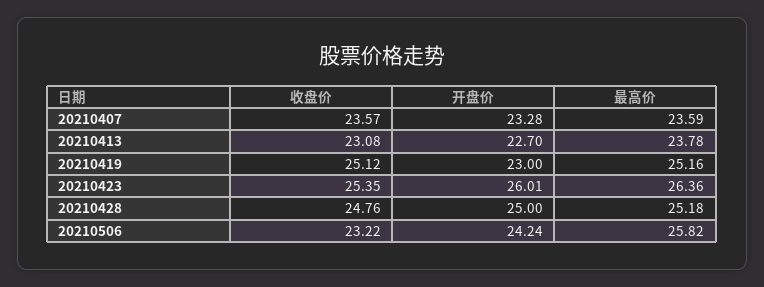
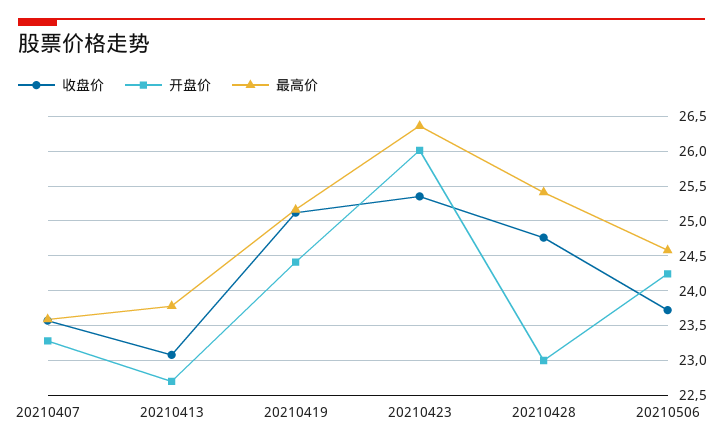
  {
    "收盘价": {
      "20210407": 23.57,
      "20210413": 23.08,
      "20210419": 25.12,
      "20210423": 25.35,
      "20210428": 24.76,
-     "20210506": 23.22
+     "20210506": 23.7
    },
    "开盘价": {
      "20210407": 23.28,
      "20210413": 22.7,
-     "20210419": 23,
+     "20210419": 24.4,
      "20210423": 26.01,
-     "20210428": 25,
+     "20210428": 23,
      "20210506": 24.24
    },
    "最高价": {
      "20210407": 23.59,
      "20210413": 23.78,
      "20210419": 25.16,
      "20210423": 26.36,
-     "20210428": 25.18,
+     "20210428": 25.4,
-     "20210506": 25.82
+     "20210506": 24.6
    }
  }

